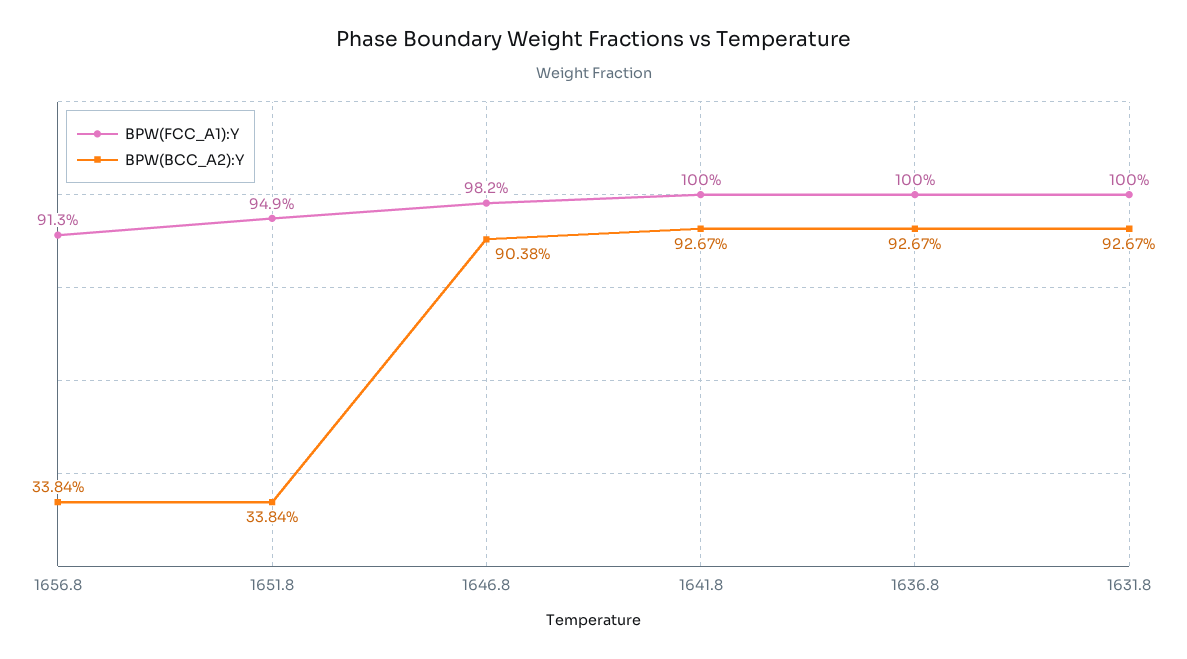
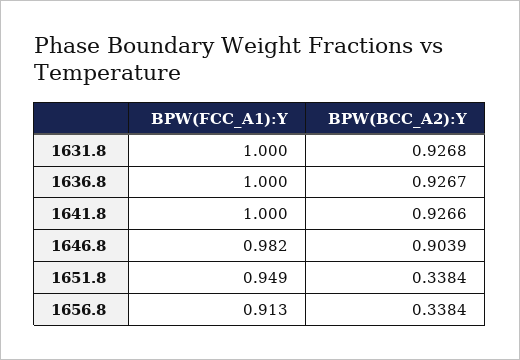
  {
    "BPW(FCC_A1):Y": {
      "1656.8": 0.913,
      "1651.8": 0.949,
      "1646.8": 0.982,
      "1641.8": 1,
      "1636.8": 1,
      "1631.8": 1
    },
    "BPW(BCC_A2):Y": {
      "1656.8": 0.3384,
      "1651.8": 0.3384,
-     "1646.8": 0.9038,
+     "1646.8": 0.9039,
-     "1641.8": 0.9267,
+     "1641.8": 0.9266,
      "1636.8": 0.9267,
-     "1631.8": 0.9267
+     "1631.8": 0.9268
    }
  }

